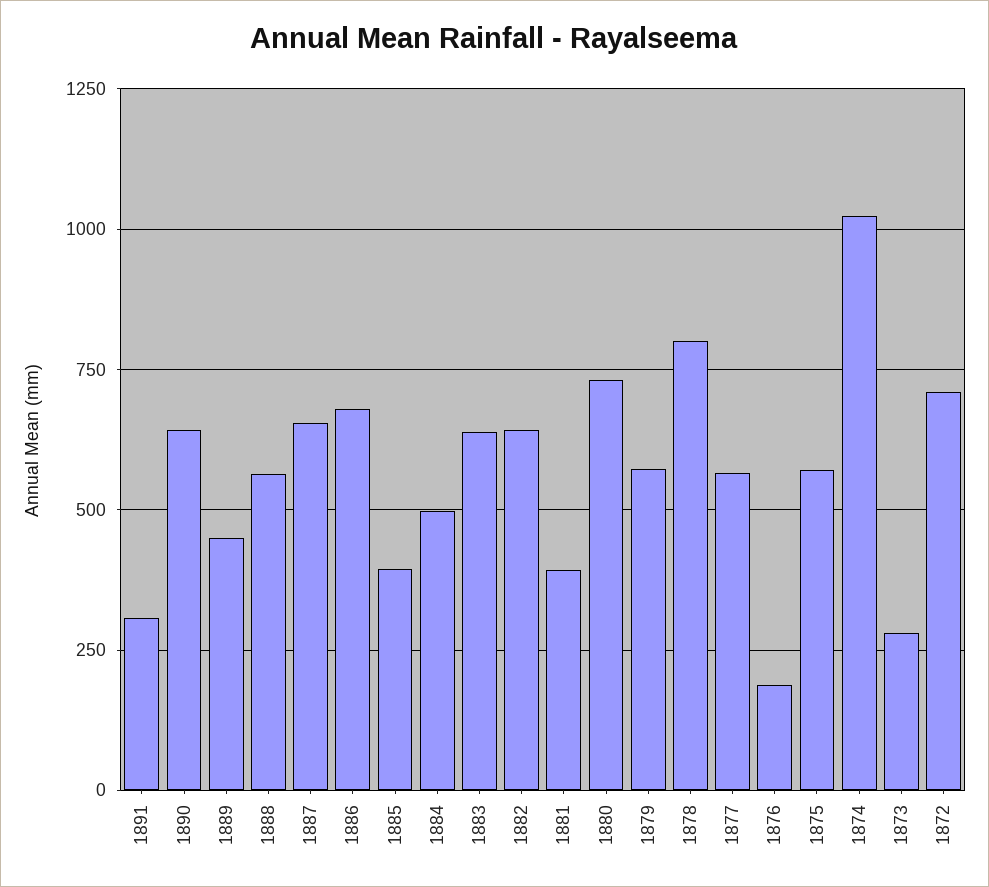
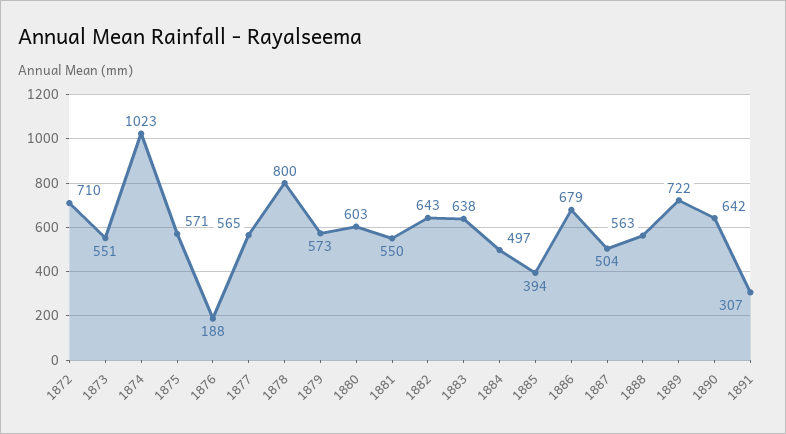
  {
    "1891": 307,
    "1890": 642,
-   "1889": 450,
+   "1889": 722,
    "1888": 563,
-   "1887": 650,
+   "1887": 504,
    "1886": 679,
    "1885": 394,
    "1884": 497,
    "1883": 638,
    "1882": 643,
-   "1881": 400,
+   "1881": 550,
-   "1880": 725,
+   "1880": 603,
    "1879": 573,
    "1878": 800,
    "1877": 565,
    "1876": 188,
    "1875": 571,
    "1874": 1023,
-   "1873": 275,
+   "1873": 551,
    "1872": 710
  }

